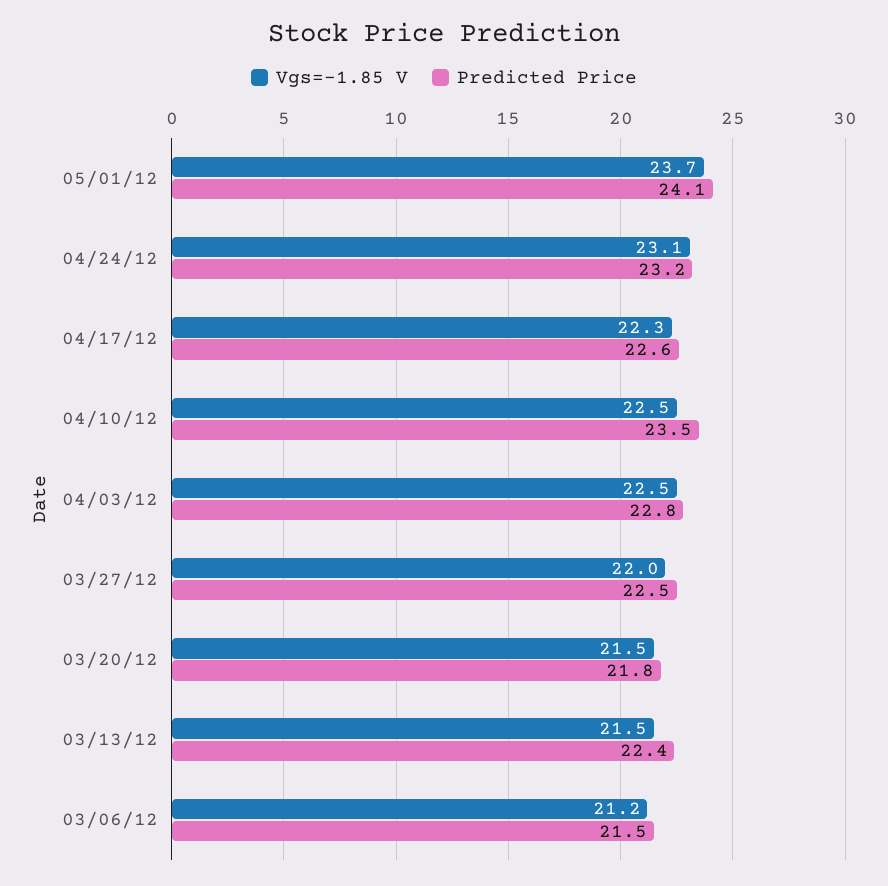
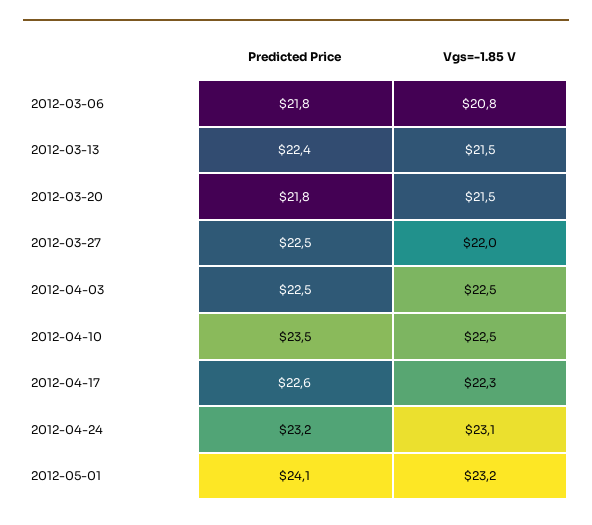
  {
    "Vgs=-1.85 V": {
-     "05/01/12": 23.7,
+     "05/01/12": 23.2,
      "04/24/12": 23.1,
      "04/17/12": 22.3,
      "04/10/12": 22.5,
      "04/03/12": 22.5,
      "03/27/12": 22,
      "03/20/12": 21.5,
      "03/13/12": 21.5,
-     "03/06/12": 21.2
+     "03/06/12": 20.8
    },
    "Predicted Price": {
      "05/01/12": 24.1,
      "04/24/12": 23.2,
      "04/17/12": 22.6,
      "04/10/12": 23.5,
-     "04/03/12": 22.8,
+     "04/03/12": 22.5,
      "03/27/12": 22.5,
      "03/20/12": 21.8,
      "03/13/12": 22.4,
-     "03/06/12": 21.5
+     "03/06/12": 21.8
    }
  }

